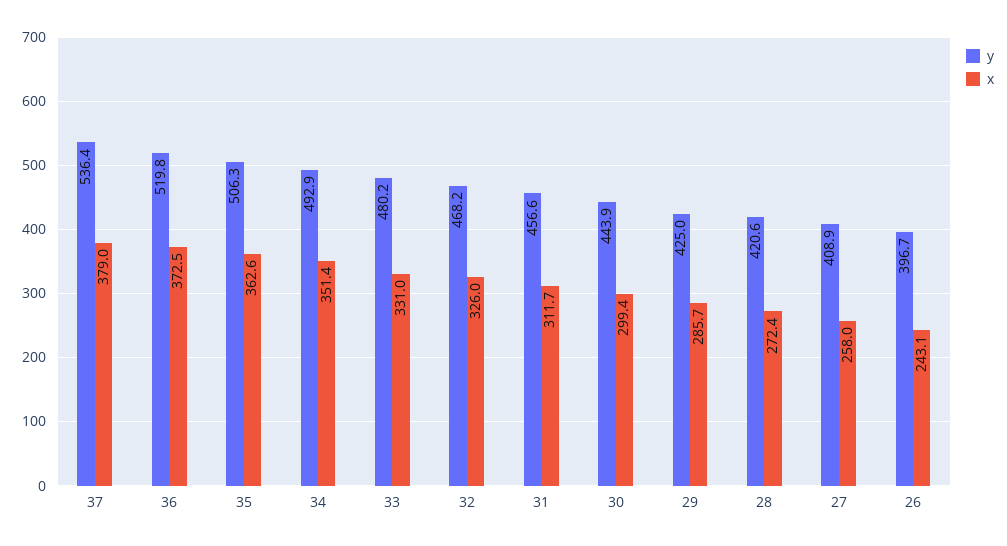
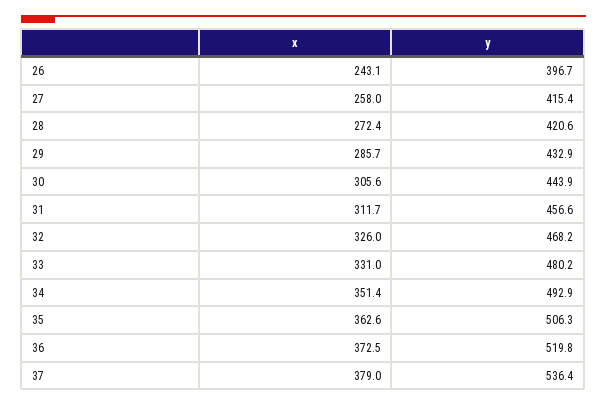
  {
    "y": {
      "37": 536.4,
      "36": 519.8,
      "35": 506.3,
      "34": 492.9,
      "33": 480.2,
      "32": 468.2,
      "31": 456.6,
      "30": 443.9,
-     "29": 425,
+     "29": 432.9,
      "28": 420.6,
-     "27": 408.9,
+     "27": 415.4,
      "26": 396.7
    },
    "x": {
      "37": 379,
      "36": 372.5,
      "35": 362.6,
      "34": 351.4,
      "33": 331,
      "32": 326,
      "31": 311.7,
-     "30": 299.4,
+     "30": 305.6,
      "29": 285.7,
      "28": 272.4,
      "27": 258,
      "26": 243.1
    }
  }

